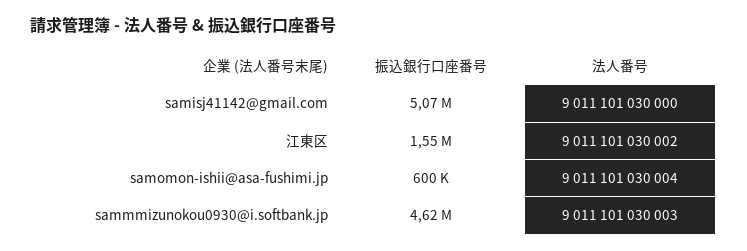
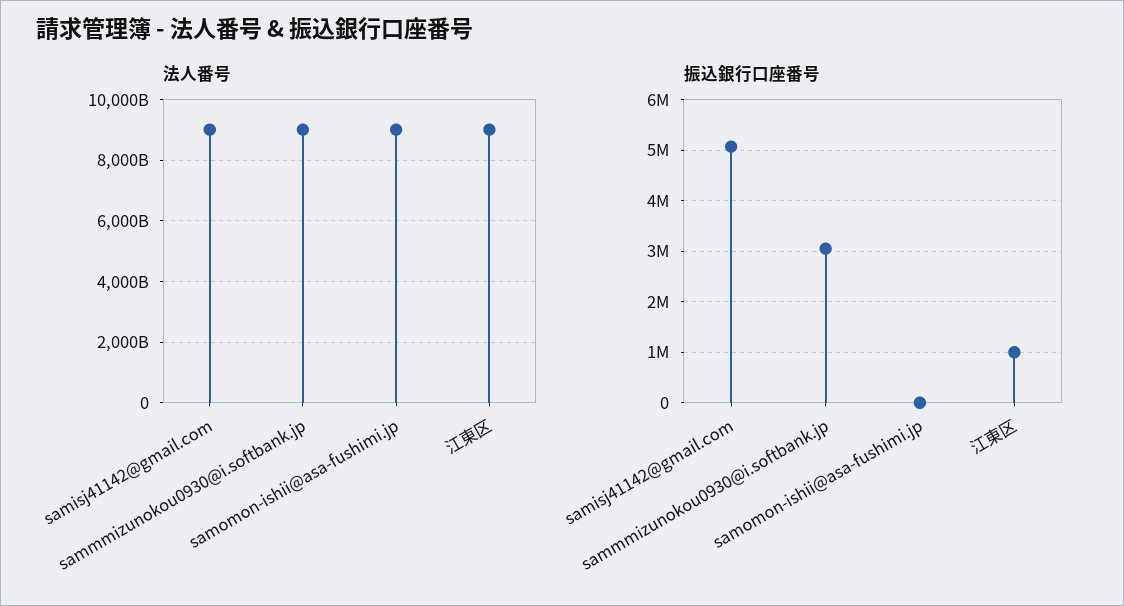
  {
    "振込銀行口座番号": {
      "samisj41142@gmail.com": 5070000,
-     "江東区": 1550000,
+     "江東区": 1000000,
-     "samomon-ishii@asa-fushimi.jp": 600000,
+     "samomon-ishii@asa-fushimi.jp": 0,
-     "sammmizunokou0930@i.softbank.jp": 4620000
+     "sammmizunokou0930@i.softbank.jp": 3000000
    },
    "法人番号": {
      "samisj41142@gmail.com": 9011101030000,
      "江東区": 9011101030002,
      "samomon-ishii@asa-fushimi.jp": 9011101030004,
      "sammmizunokou0930@i.softbank.jp": 9011101030003
    }
  }

